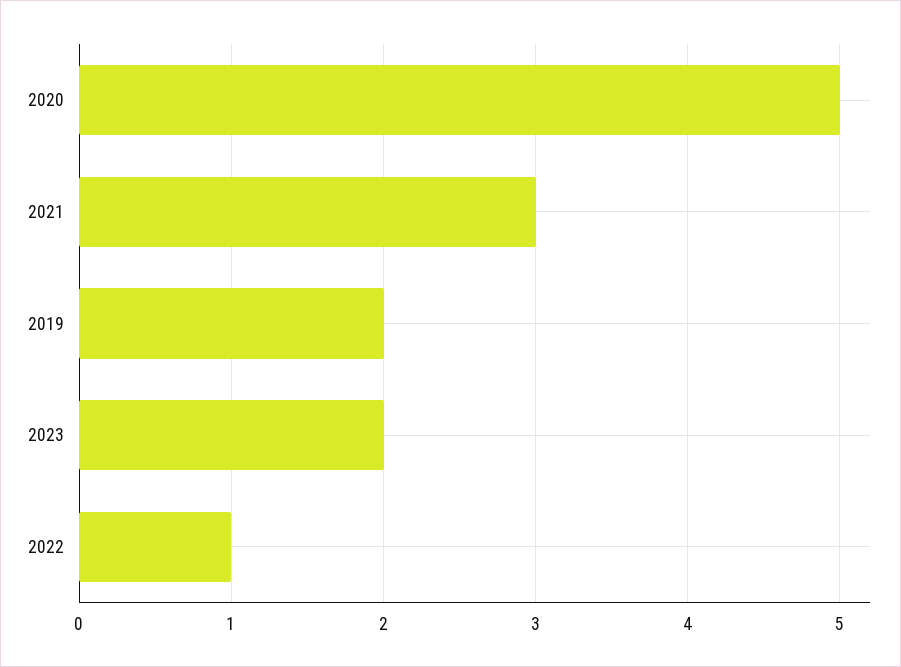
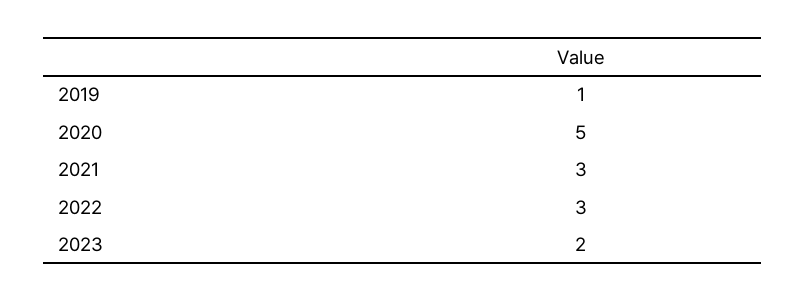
  {
    "2020": 5,
    "2021": 3,
-   "2019": 2,
+   "2019": 1,
    "2023": 2,
-   "2022": 1
+   "2022": 3
  }

